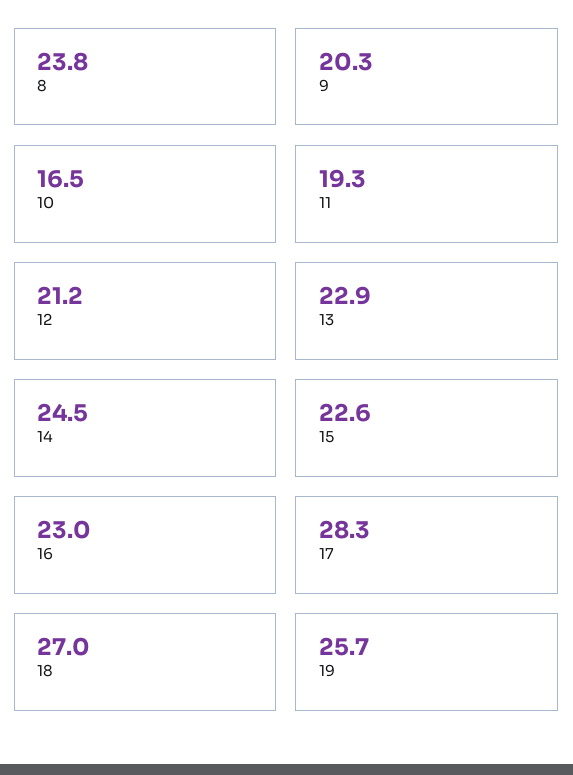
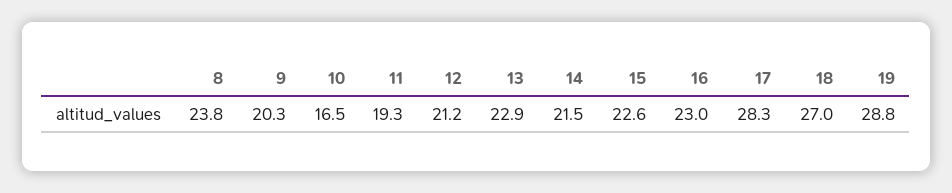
  {
    "8": 23.8,
    "9": 20.3,
    "10": 16.5,
    "11": 19.3,
    "12": 21.2,
    "13": 22.9,
-   "14": 24.5,
+   "14": 21.5,
    "15": 22.6,
    "16": 23,
    "17": 28.3,
    "18": 27,
-   "19": 25.7
+   "19": 28.8
  }

